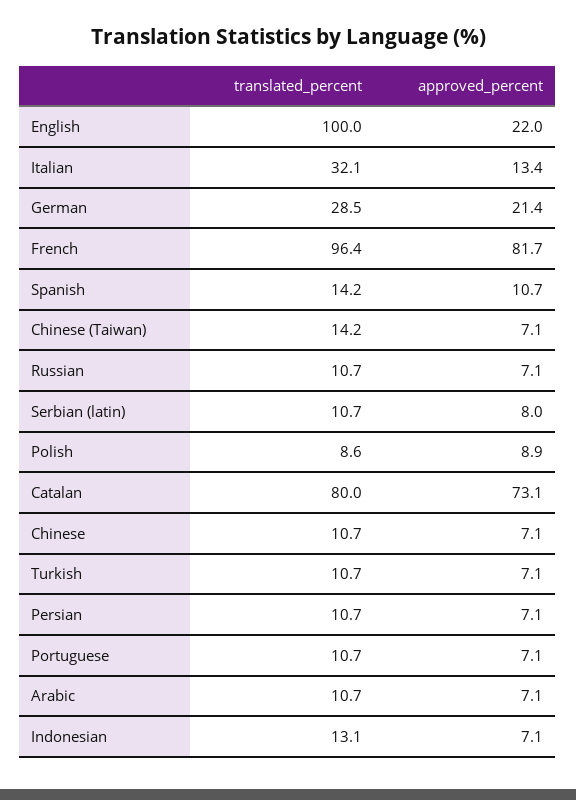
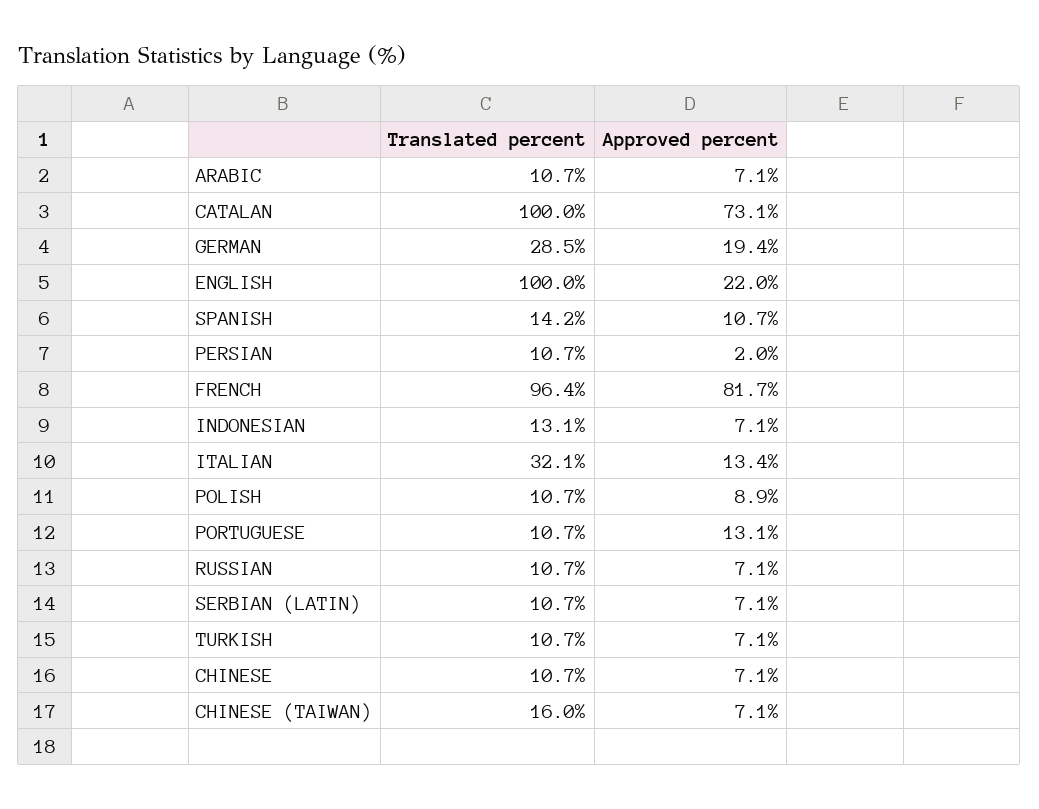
  {
    "translated_percent": {
      "English": 100,
      "Italian": 32.1,
      "German": 28.5,
      "French": 96.4,
      "Spanish": 14.2,
-     "Chinese (Taiwan)": 14.2,
+     "Chinese (Taiwan)": 16,
      "Russian": 10.7,
      "Serbian (latin)": 10.7,
-     "Polish": 8.6,
+     "Polish": 10.7,
-     "Catalan": 80,
+     "Catalan": 100,
      "Chinese": 10.7,
      "Turkish": 10.7,
      "Persian": 10.7,
      "Portuguese": 10.7,
      "Arabic": 10.7,
      "Indonesian": 13.1
    },
    "approved_percent": {
      "English": 22,
      "Italian": 13.4,
-     "German": 21.4,
+     "German": 19.4,
      "French": 81.7,
      "Spanish": 10.7,
      "Chinese (Taiwan)": 7.1,
      "Russian": 7.1,
-     "Serbian (latin)": 8,
+     "Serbian (latin)": 7.1,
      "Polish": 8.9,
      "Catalan": 73.1,
      "Chinese": 7.1,
      "Turkish": 7.1,
-     "Persian": 7.1,
+     "Persian": 2,
-     "Portuguese": 7.1,
+     "Portuguese": 13.1,
      "Arabic": 7.1,
      "Indonesian": 7.1
    }
  }

